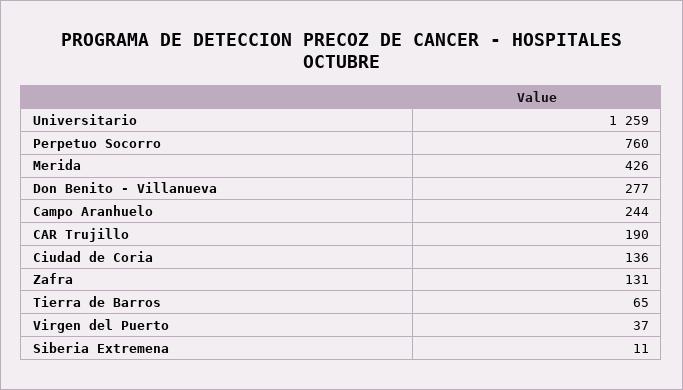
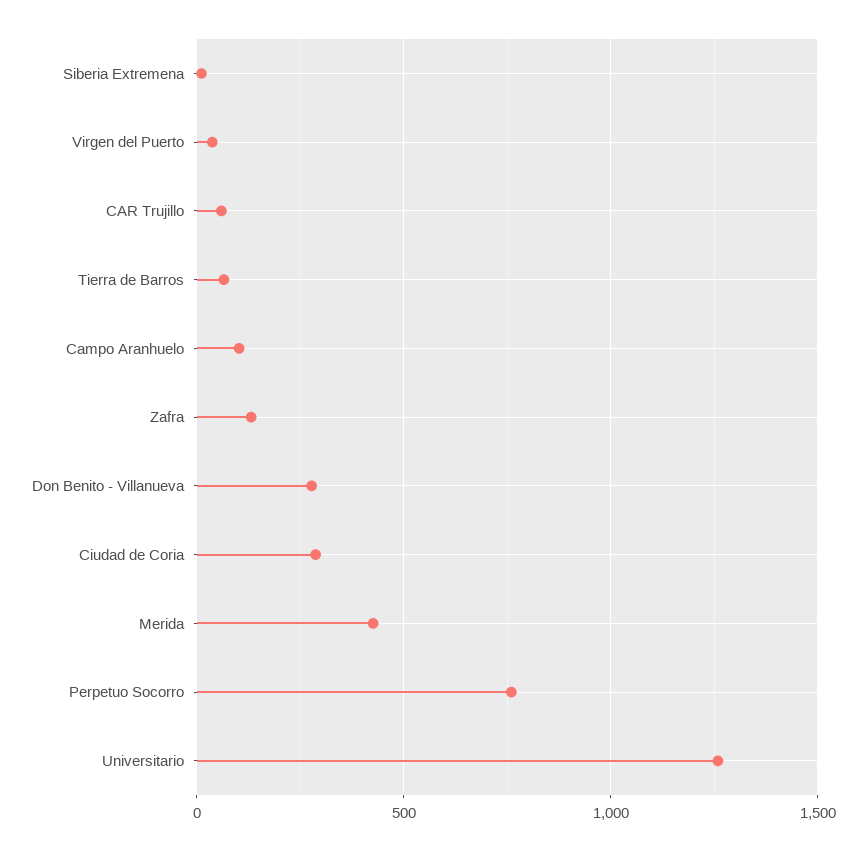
  {
    "Universitario": 1259,
    "Perpetuo Socorro": 760,
    "Merida": 426,
    "Don Benito - Villanueva": 277,
-   "Campo Aranhuelo": 244,
+   "Campo Aranhuelo": 100,
-   "CAR Trujillo": 190,
+   "CAR Trujillo": 50,
-   "Ciudad de Coria": 136,
+   "Ciudad de Coria": 300,
    "Zafra": 131,
    "Tierra de Barros": 65,
    "Virgen del Puerto": 37,
    "Siberia Extremena": 11
  }

